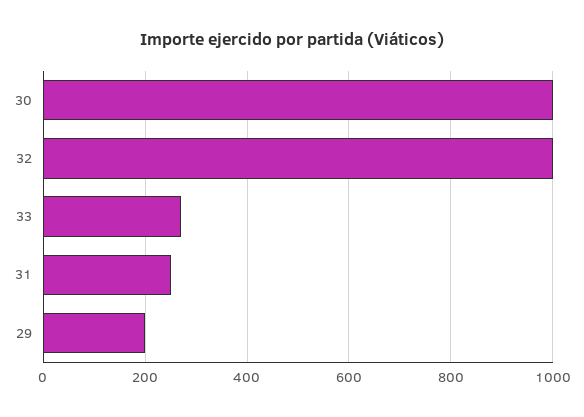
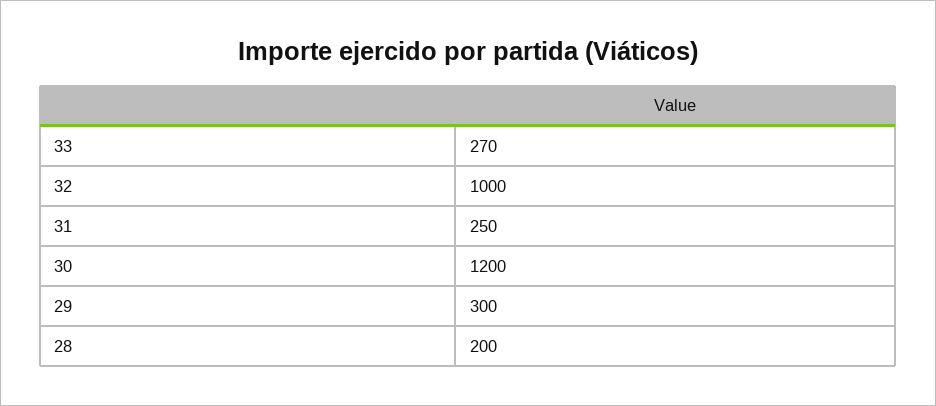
  {
-   "30": 1000,
+   "30": 1200,
    "32": 1000,
    "33": 270,
    "31": 250,
-   "29": 200
+   "29": 300,
+   "28": 200
  }

